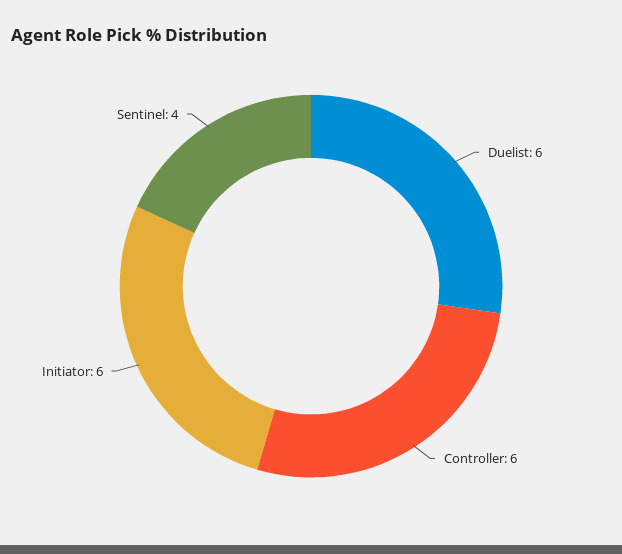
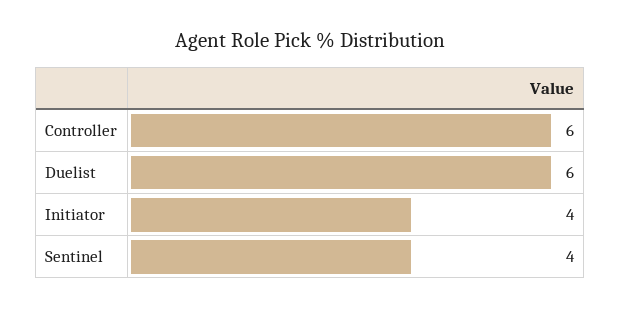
  {
    "Duelist": 6,
    "Controller": 6,
-   "Initiator": 6,
+   "Initiator": 4,
    "Sentinel": 4
  }

